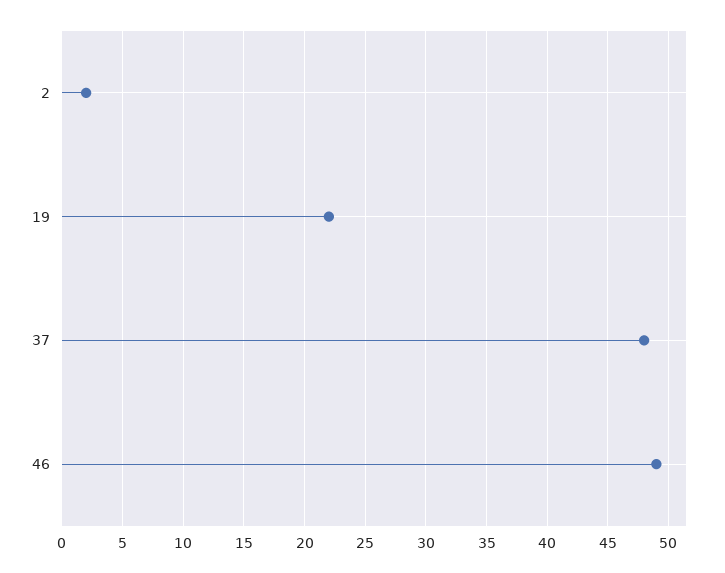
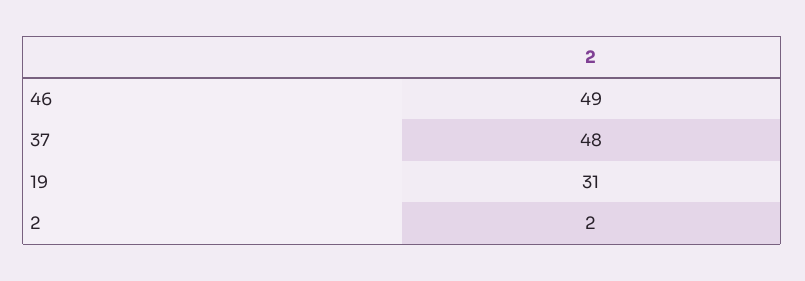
  {
    "2": 2,
-   "19": 22,
+   "19": 31,
    "37": 48,
    "46": 49
  }

